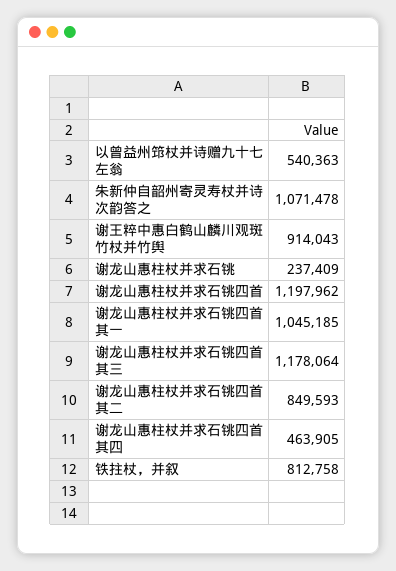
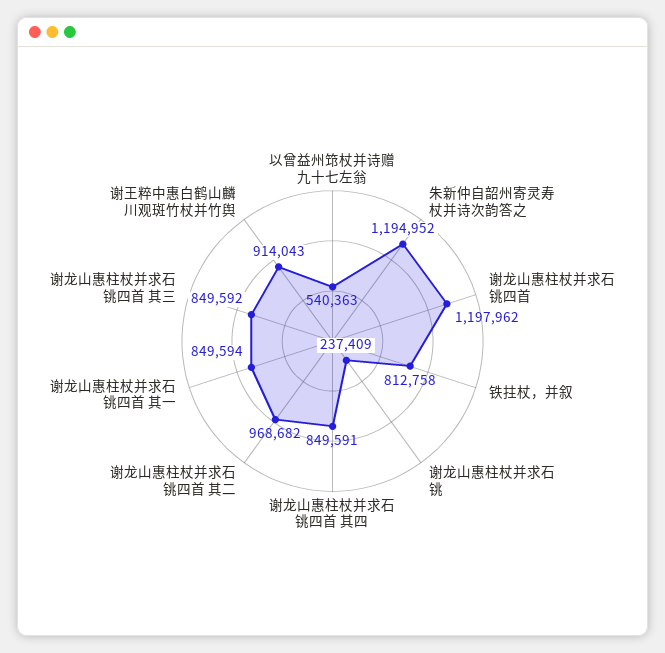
  {
    "以曾益州筇杖并诗赠九十七左翁": 540363,
-   "朱新仲自韶州寄灵寿杖并诗次韵答之": 1071478,
+   "朱新仲自韶州寄灵寿杖并诗次韵答之": 1194952,
    "谢王粹中惠白鹤山麟川观斑竹杖并竹舆": 914043,
    "谢龙山惠柱杖并求石铫": 237409,
    "谢龙山惠柱杖并求石铫四首": 1197962,
-   "谢龙山惠柱杖并求石铫四首 其一": 1045185,
+   "谢龙山惠柱杖并求石铫四首 其一": 849594,
-   "谢龙山惠柱杖并求石铫四首 其三": 1178064,
+   "谢龙山惠柱杖并求石铫四首 其三": 849592,
-   "谢龙山惠柱杖并求石铫四首 其二": 849593,
+   "谢龙山惠柱杖并求石铫四首 其二": 968682,
-   "谢龙山惠柱杖并求石铫四首 其四": 463905,
+   "谢龙山惠柱杖并求石铫四首 其四": 849591,
    "铁拄杖，并叙": 812758
  }

